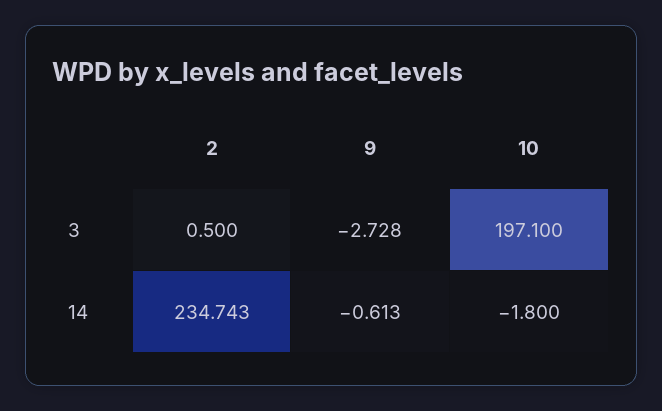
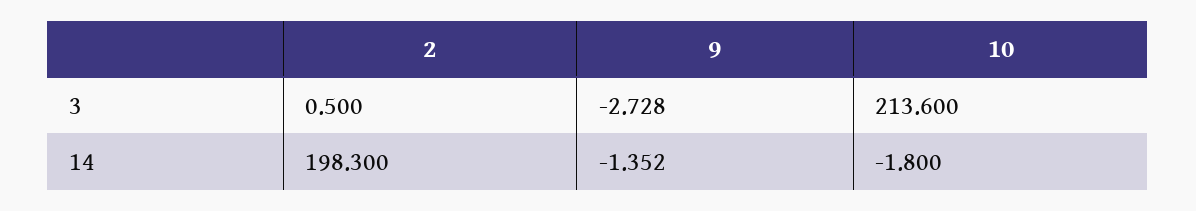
  {
    "2": {
      "3": 0.5,
-     "14": 234.743
+     "14": 198.3
    },
    "9": {
      "3": -2.728,
-     "14": -0.613
+     "14": -1.352
    },
    "10": {
-     "3": 197.1,
+     "3": 213.6,
      "14": -1.8
    }
  }

